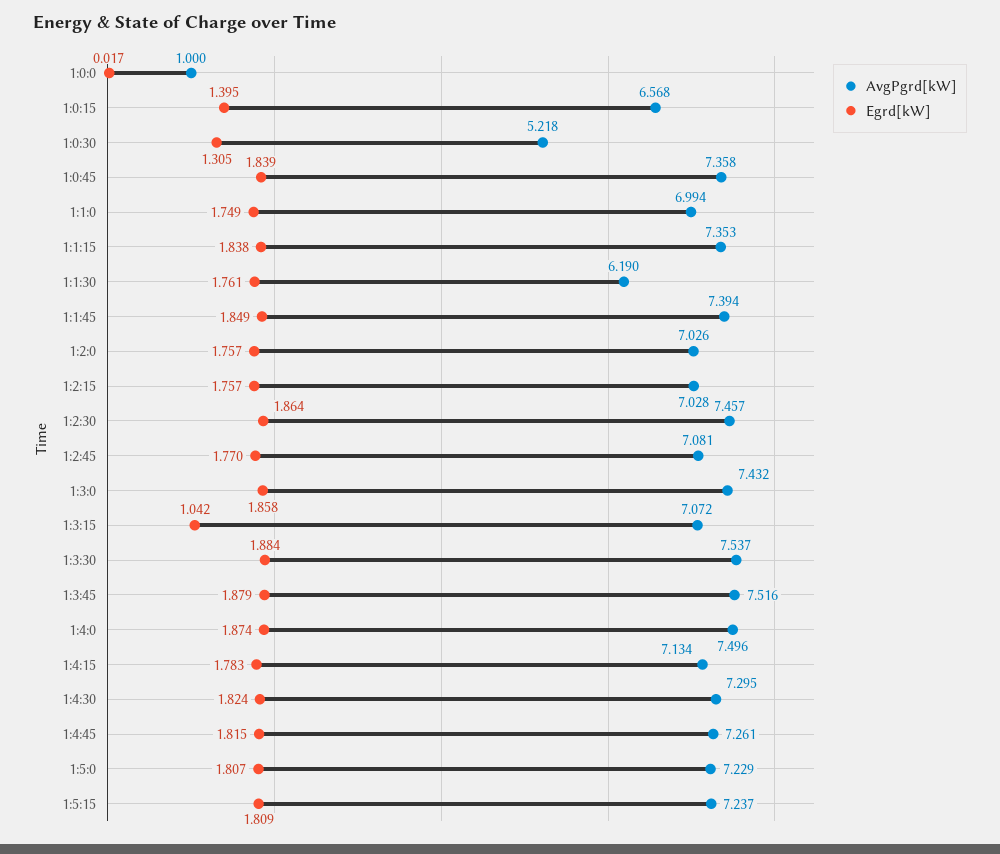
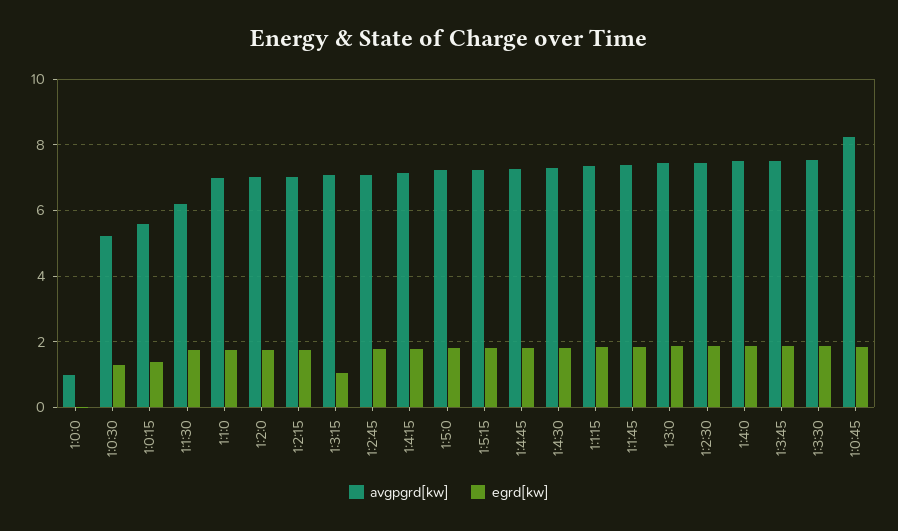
  {
    "AvgPgrd[kW]": {
      "1:0:0": 1,
-     "1:0:15": 6.568,
+     "1:0:15": 5.6,
      "1:0:30": 5.218,
-     "1:0:45": 7.358,
+     "1:0:45": 8.2,
      "1:1:0": 6.994,
      "1:1:15": 7.353,
      "1:1:30": 6.19,
      "1:1:45": 7.394,
      "1:2:0": 7.026,
      "1:2:15": 7.028,
      "1:2:30": 7.457,
      "1:2:45": 7.081,
      "1:3:0": 7.432,
      "1:3:15": 7.072,
      "1:3:30": 7.537,
      "1:3:45": 7.516,
      "1:4:0": 7.496,
      "1:4:15": 7.134,
      "1:4:30": 7.295,
      "1:4:45": 7.261,
      "1:5:0": 7.229,
      "1:5:15": 7.237
    },
    "Egrd[kW]": {
      "1:0:0": 0.017,
      "1:0:15": 1.395,
      "1:0:30": 1.305,
      "1:0:45": 1.839,
      "1:1:0": 1.749,
      "1:1:15": 1.838,
      "1:1:30": 1.761,
      "1:1:45": 1.849,
      "1:2:0": 1.757,
      "1:2:15": 1.757,
      "1:2:30": 1.864,
      "1:2:45": 1.77,
      "1:3:0": 1.858,
      "1:3:15": 1.042,
      "1:3:30": 1.884,
      "1:3:45": 1.879,
      "1:4:0": 1.874,
      "1:4:15": 1.783,
      "1:4:30": 1.824,
      "1:4:45": 1.815,
      "1:5:0": 1.807,
      "1:5:15": 1.809
    }
  }

